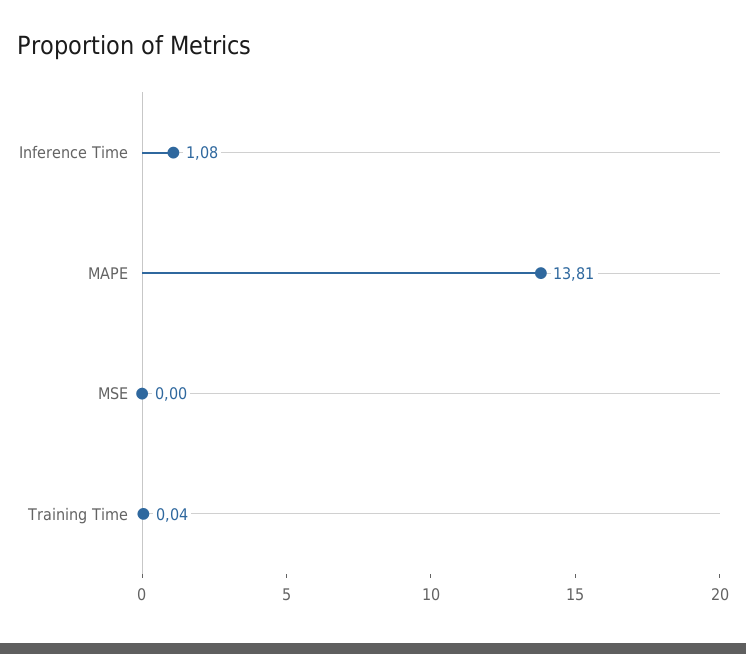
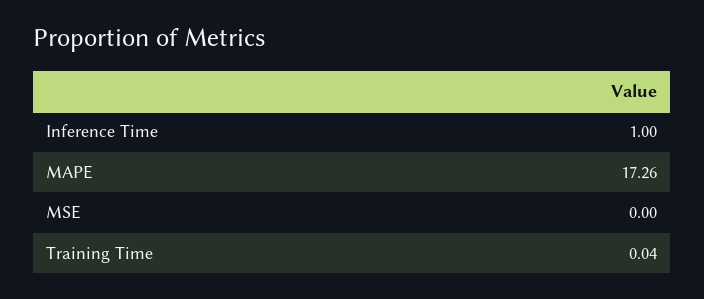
  {
-   "Inference Time": 1.08,
+   "Inference Time": 1,
-   "MAPE": 13.81,
+   "MAPE": 17.26,
    "MSE": 0,
    "Training Time": 0.04
  }

